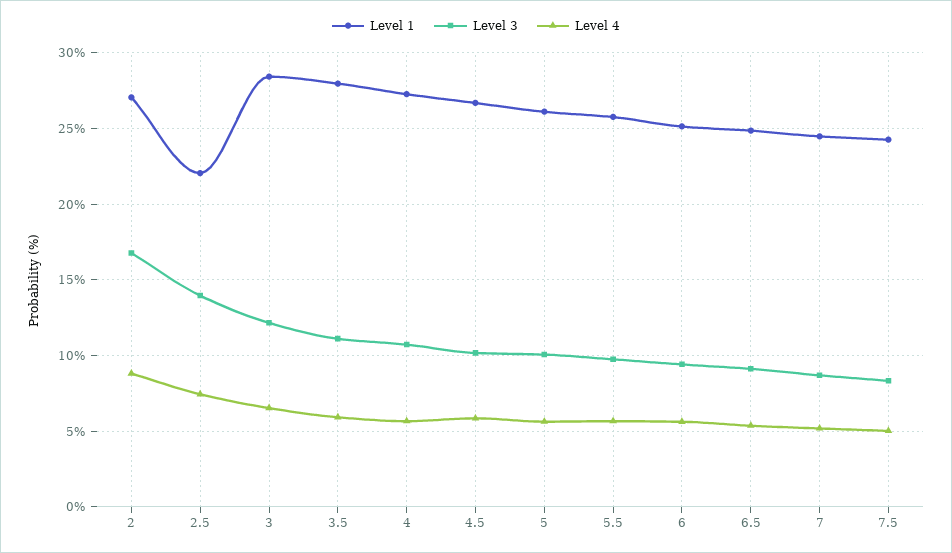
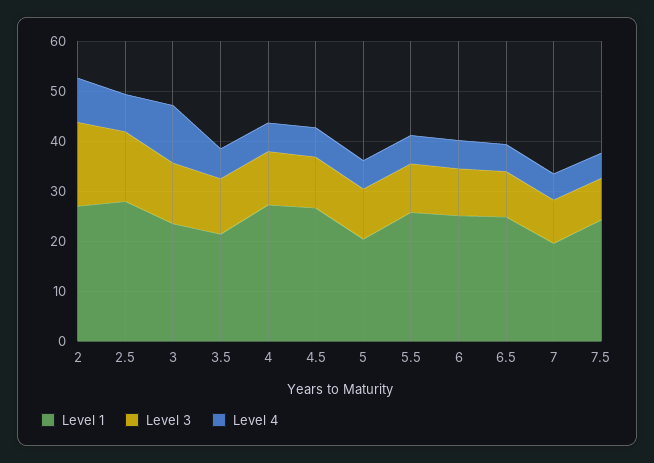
  {
    "Level 1": {
      "2": 27,
-     "2.5": 22,
+     "2.5": 28,
-     "3": 28.5,
+     "3": 24,
-     "3.5": 28,
+     "3.5": 22,
      "4": 27.5,
      "4.5": 26.5,
-     "5": 26,
+     "5": 20,
      "5.5": 26,
      "6": 25,
      "6.5": 25,
-     "7": 24.5,
+     "7": 20,
      "7.5": 24.5
    },
    "Level 3": {
      "2": 17,
      "2.5": 14,
      "3": 12,
      "3.5": 11,
      "4": 10.5,
      "4.5": 10,
      "5": 10,
      "5.5": 10,
      "6": 9.5,
      "6.5": 9,
      "7": 8.5,
      "7.5": 8.5
    },
    "Level 4": {
      "2": 9,
      "2.5": 7.5,
-     "3": 6.5,
+     "3": 12,
      "3.5": 6,
      "4": 5.5,
      "4.5": 6,
      "5": 5.5,
      "5.5": 5.5,
      "6": 5.5,
      "6.5": 5.5,
      "7": 5,
      "7.5": 5
    }
  }

